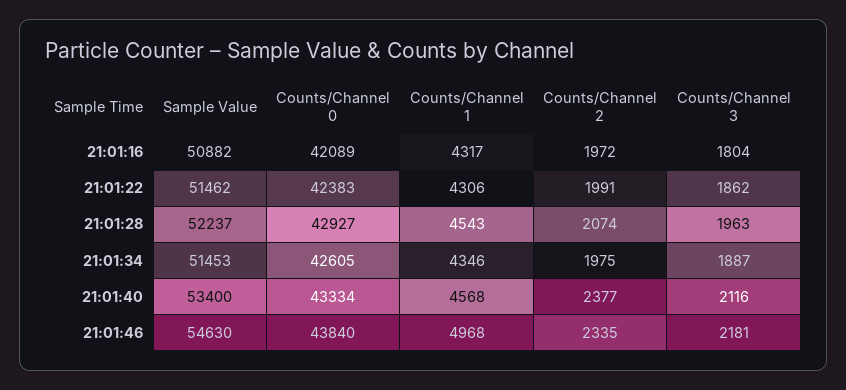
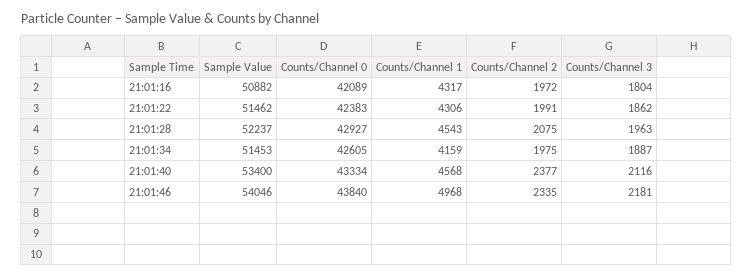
  {
    "Sample Value": {
      "21:01:16": 50882,
      "21:01:22": 51462,
      "21:01:28": 52237,
      "21:01:34": 51453,
      "21:01:40": 53400,
-     "21:01:46": 54630
+     "21:01:46": 54046
    },
    "Counts/Channel 0": {
      "21:01:16": 42089,
      "21:01:22": 42383,
      "21:01:28": 42927,
      "21:01:34": 42605,
      "21:01:40": 43334,
      "21:01:46": 43840
    },
    "Counts/Channel 1": {
      "21:01:16": 4317,
      "21:01:22": 4306,
      "21:01:28": 4543,
-     "21:01:34": 4346,
+     "21:01:34": 4159,
      "21:01:40": 4568,
      "21:01:46": 4968
    },
    "Counts/Channel 2": {
      "21:01:16": 1972,
      "21:01:22": 1991,
-     "21:01:28": 2074,
+     "21:01:28": 2075,
      "21:01:34": 1975,
      "21:01:40": 2377,
      "21:01:46": 2335
    },
    "Counts/Channel 3": {
      "21:01:16": 1804,
      "21:01:22": 1862,
      "21:01:28": 1963,
      "21:01:34": 1887,
      "21:01:40": 2116,
      "21:01:46": 2181
    }
  }

